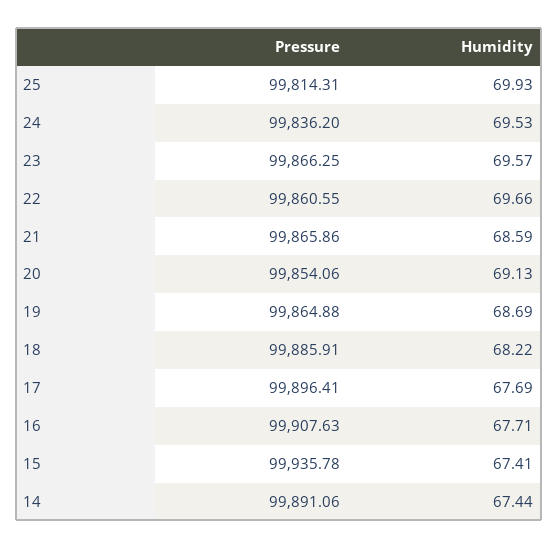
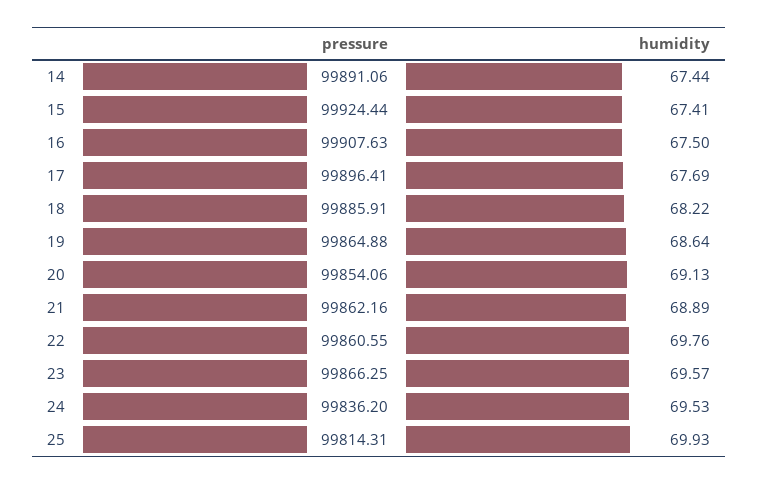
  {
    "Pressure": {
      "25": 99814.31,
      "24": 99836.2,
      "23": 99866.25,
      "22": 99860.55,
-     "21": 99865.86,
+     "21": 99862.16,
      "20": 99854.06,
      "19": 99864.88,
      "18": 99885.91,
      "17": 99896.41,
      "16": 99907.63,
-     "15": 99935.78,
+     "15": 99924.44,
      "14": 99891.06
    },
    "Humidity": {
      "25": 69.93,
      "24": 69.53,
      "23": 69.57,
-     "22": 69.66,
+     "22": 69.76,
-     "21": 68.59,
+     "21": 68.89,
      "20": 69.13,
-     "19": 68.69,
+     "19": 68.64,
      "18": 68.22,
      "17": 67.69,
-     "16": 67.71,
+     "16": 67.5,
      "15": 67.41,
      "14": 67.44
    }
  }

